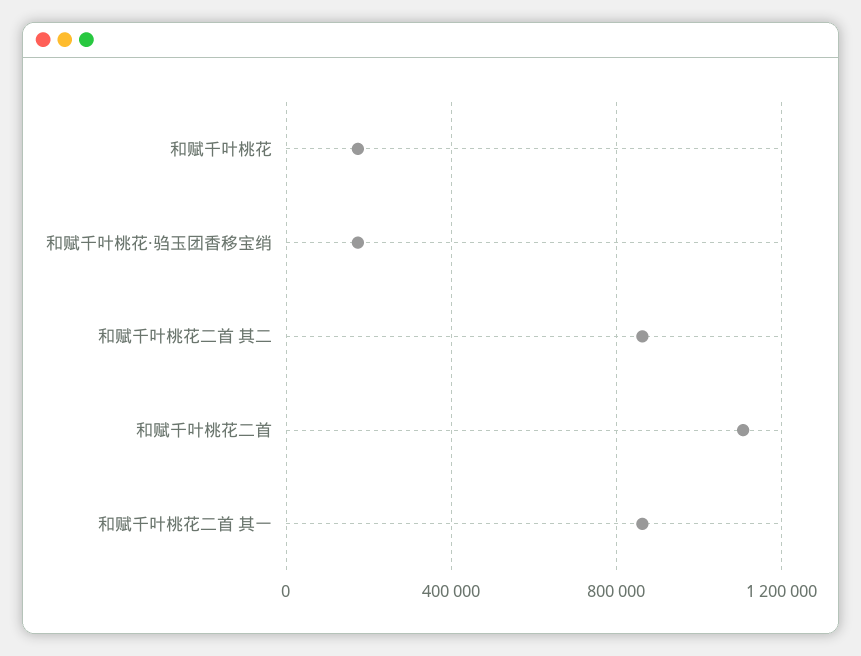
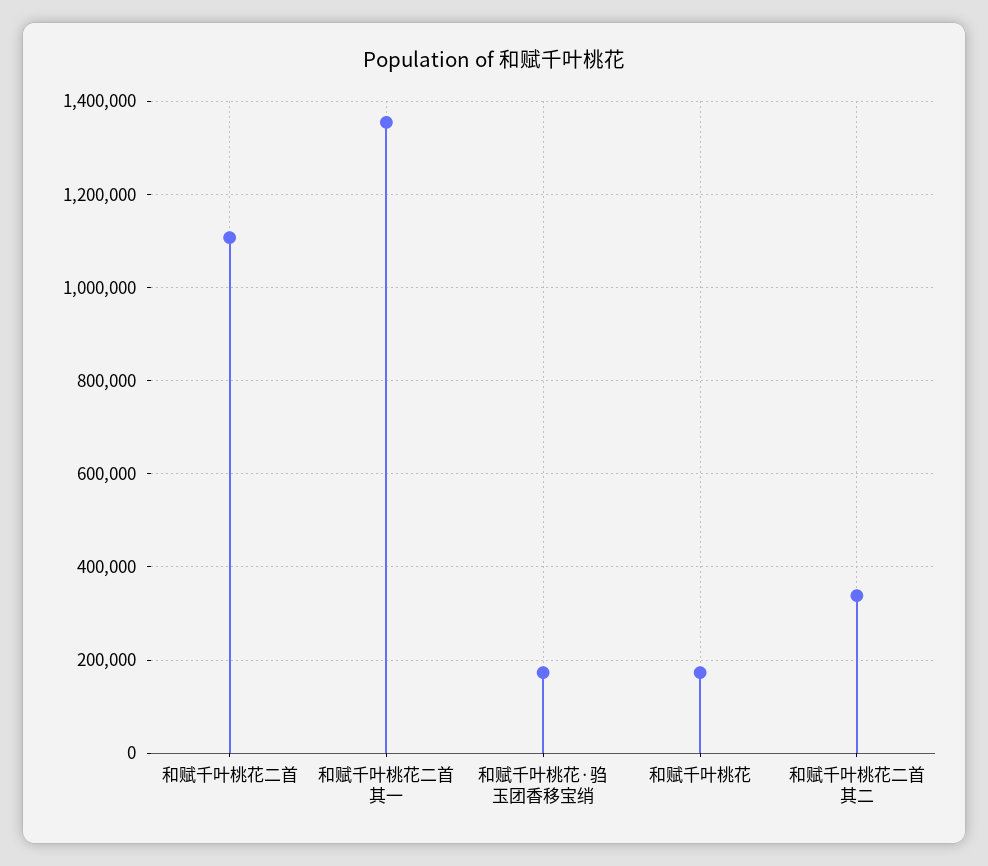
  {
    "和赋千叶桃花": 180000,
    "和赋千叶桃花·驺玉团香移宝绡": 180000,
-   "和赋千叶桃花二首 其二": 850000,
+   "和赋千叶桃花二首 其二": 340000,
    "和赋千叶桃花二首": 1100000,
-   "和赋千叶桃花二首 其一": 850000
+   "和赋千叶桃花二首 其一": 1360000
  }

